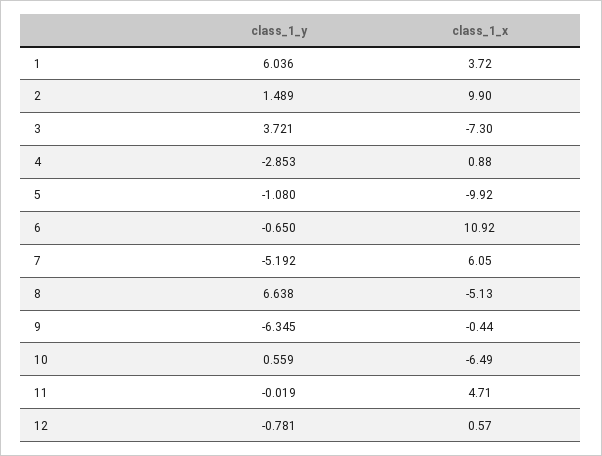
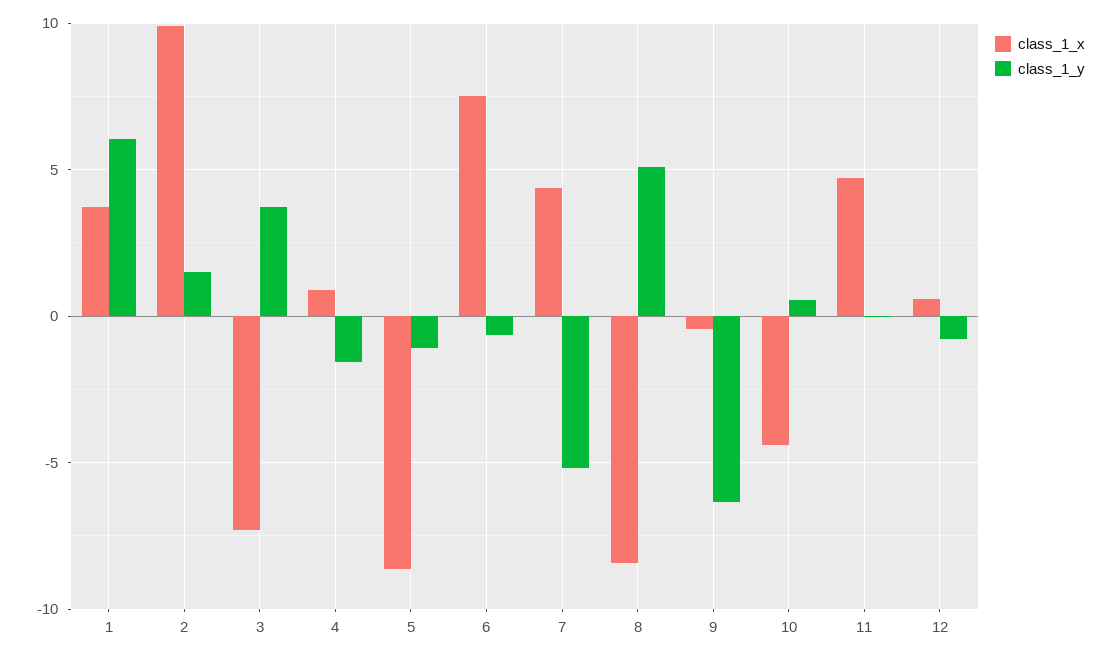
  {
    "class_1_y": {
      "1": 6.036,
      "2": 1.489,
      "3": 3.721,
-     "4": -2.853,
+     "4": -1.5,
      "5": -1.08,
      "6": -0.65,
      "7": -5.192,
-     "8": 6.638,
+     "8": 5,
      "9": -6.345,
      "10": 0.559,
      "11": -0.019,
      "12": -0.781
    },
    "class_1_x": {
      "1": 3.72,
      "2": 9.9,
      "3": -7.3,
      "4": 0.88,
-     "5": -9.92,
+     "5": -8.5,
-     "6": 10.92,
+     "6": 7.5,
-     "7": 6.05,
+     "7": 4.5,
-     "8": -5.13,
+     "8": -8.5,
      "9": -0.44,
-     "10": -6.49,
+     "10": -4.5,
      "11": 4.71,
      "12": 0.57
    }
  }

